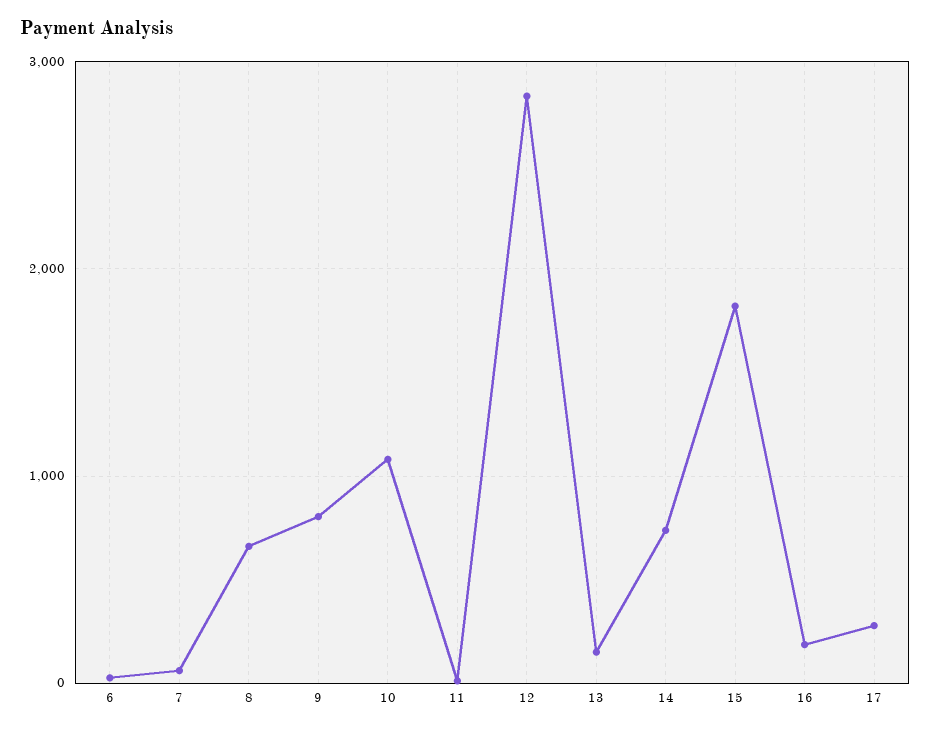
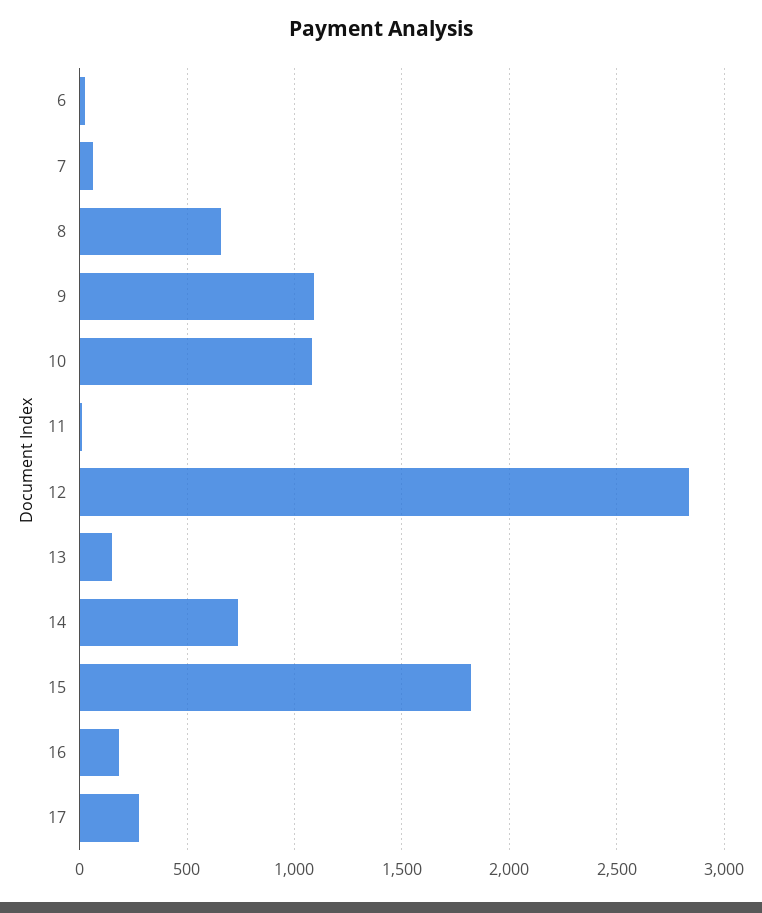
  {
    "6": 50,
    "7": 50,
    "8": 650,
-   "9": 800,
+   "9": 1100,
    "10": 1100,
    "11": 0,
    "12": 2850,
    "13": 150,
    "14": 750,
    "15": 1800,
    "16": 200,
    "17": 300
  }

